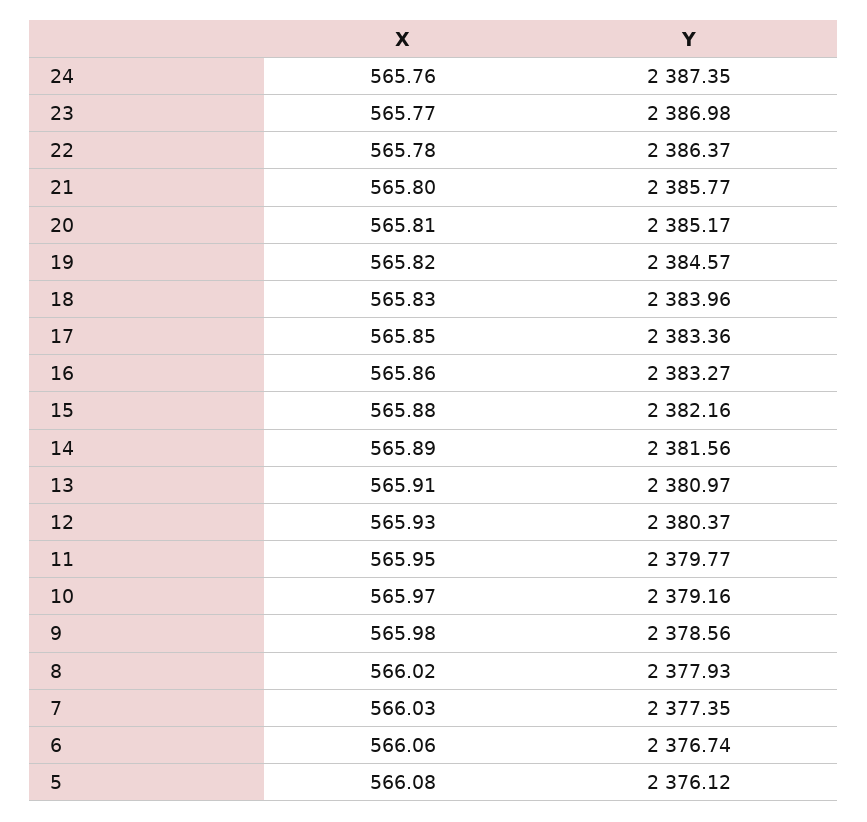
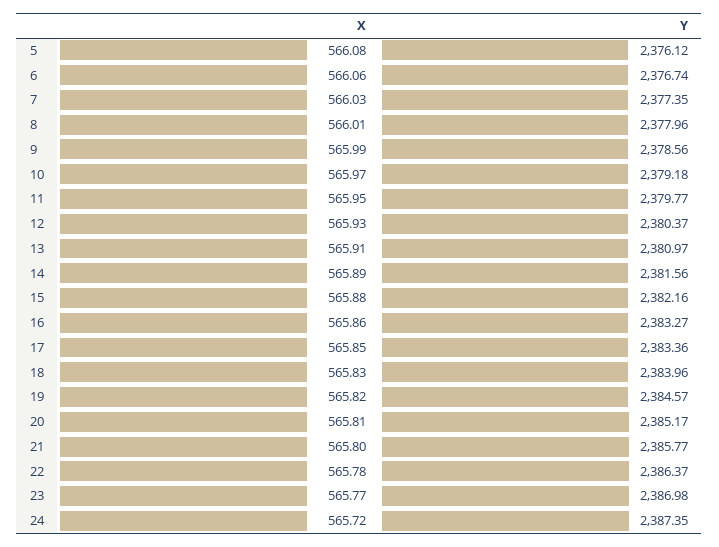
  {
    "X": {
-     "24": 565.76,
+     "24": 565.72,
      "23": 565.77,
      "22": 565.78,
      "21": 565.8,
      "20": 565.81,
      "19": 565.82,
      "18": 565.83,
      "17": 565.85,
      "16": 565.86,
      "15": 565.88,
      "14": 565.89,
      "13": 565.91,
      "12": 565.93,
      "11": 565.95,
      "10": 565.97,
-     "9": 565.98,
+     "9": 565.99,
-     "8": 566.02,
+     "8": 566.01,
      "7": 566.03,
      "6": 566.06,
      "5": 566.08
    },
    "Y": {
      "24": 2387.35,
      "23": 2386.98,
      "22": 2386.37,
      "21": 2385.77,
      "20": 2385.17,
      "19": 2384.57,
      "18": 2383.96,
      "17": 2383.36,
      "16": 2383.27,
      "15": 2382.16,
      "14": 2381.56,
      "13": 2380.97,
      "12": 2380.37,
      "11": 2379.77,
-     "10": 2379.16,
+     "10": 2379.18,
      "9": 2378.56,
-     "8": 2377.93,
+     "8": 2377.96,
      "7": 2377.35,
      "6": 2376.74,
      "5": 2376.12
    }
  }

